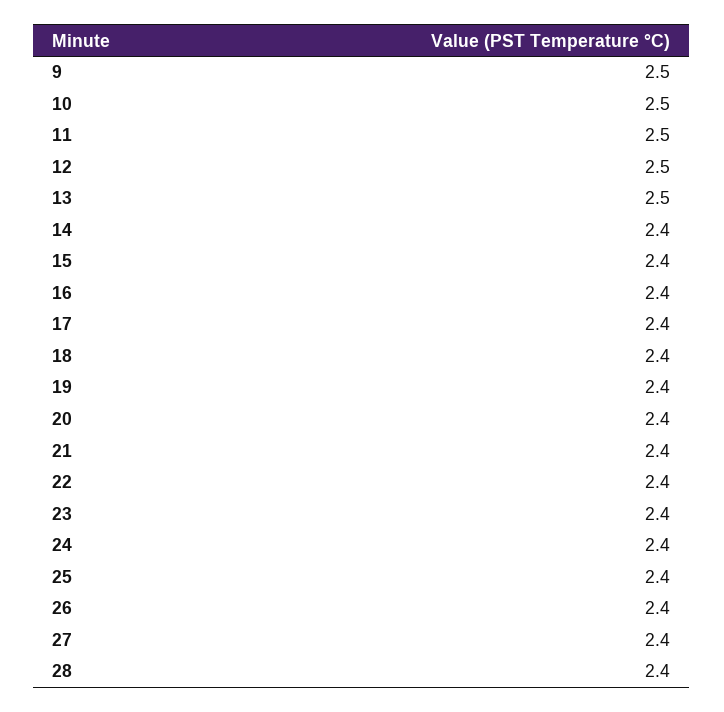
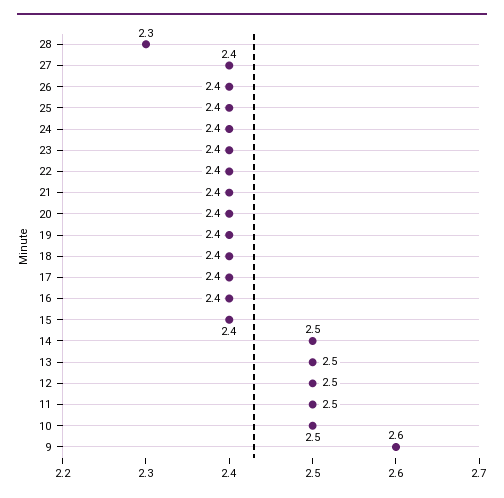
  {
-   "9": 2.5,
+   "9": 2.6,
    "10": 2.5,
    "11": 2.5,
    "12": 2.5,
    "13": 2.5,
-   "14": 2.4,
+   "14": 2.5,
    "15": 2.4,
    "16": 2.4,
    "17": 2.4,
    "18": 2.4,
    "19": 2.4,
    "20": 2.4,
    "21": 2.4,
    "22": 2.4,
    "23": 2.4,
    "24": 2.4,
    "25": 2.4,
    "26": 2.4,
    "27": 2.4,
-   "28": 2.4
+   "28": 2.3
  }

